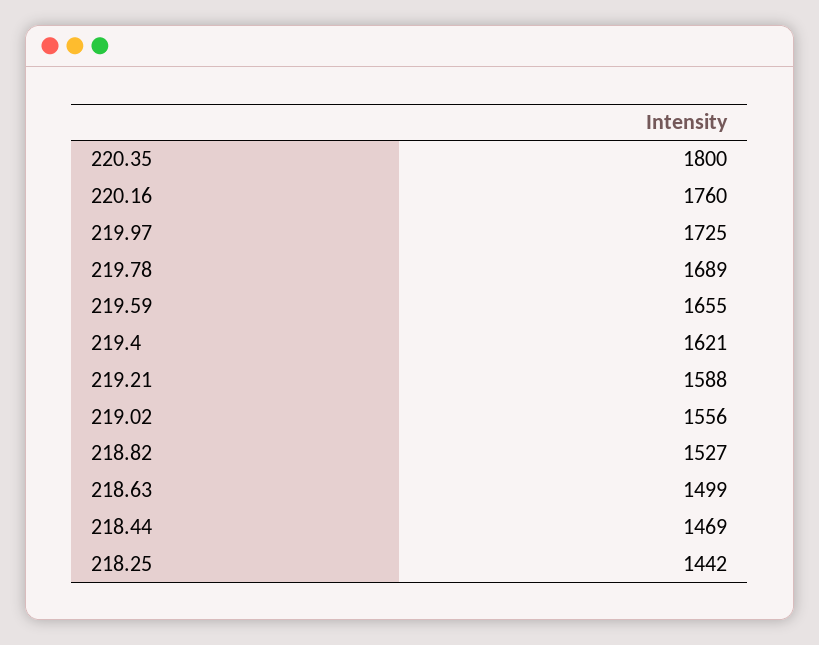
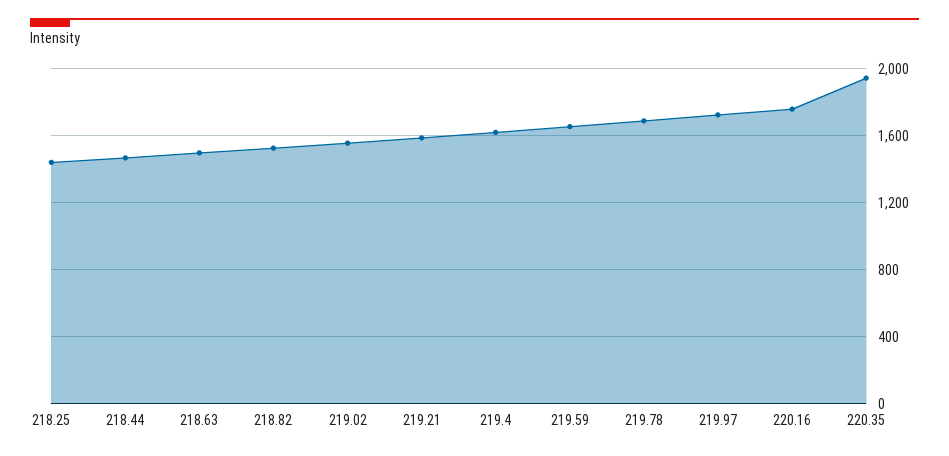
  {
-   "220.35": 1800,
+   "220.35": 1950,
    "220.16": 1760,
    "219.97": 1725,
    "219.78": 1689,
    "219.59": 1655,
    "219.4": 1621,
    "219.21": 1588,
    "219.02": 1556,
    "218.82": 1527,
    "218.63": 1499,
    "218.44": 1469,
    "218.25": 1442
  }

